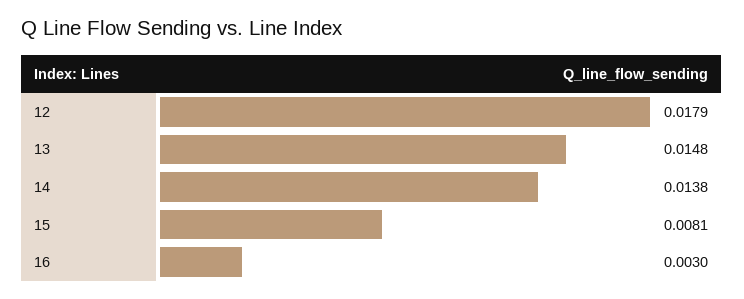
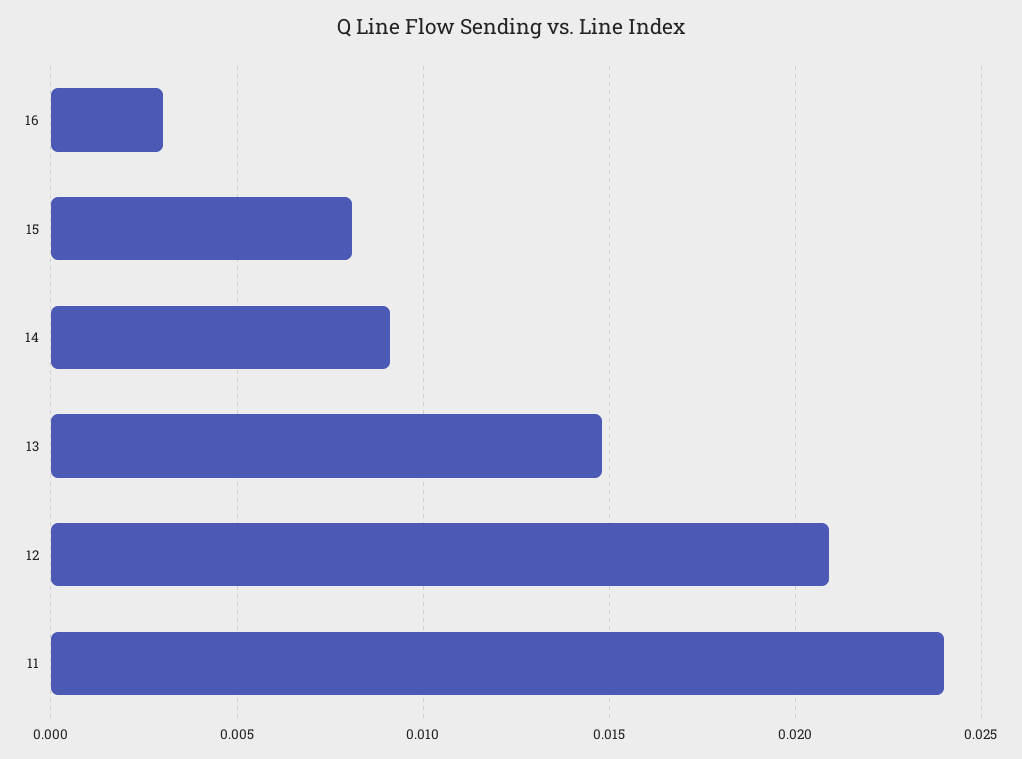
  {
-   "12": 0.0179,
+   "12": 0.021,
    "13": 0.0148,
-   "14": 0.0138,
+   "14": 0.009,
    "15": 0.0081,
-   "16": 0.003
+   "16": 0.003,
+   "11": 0.024
  }

